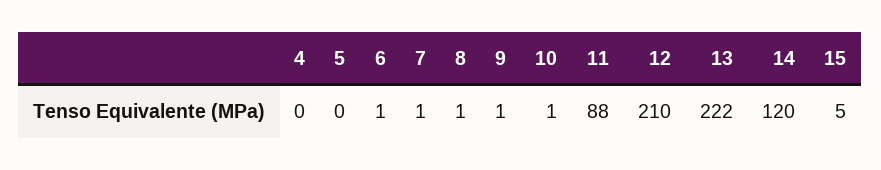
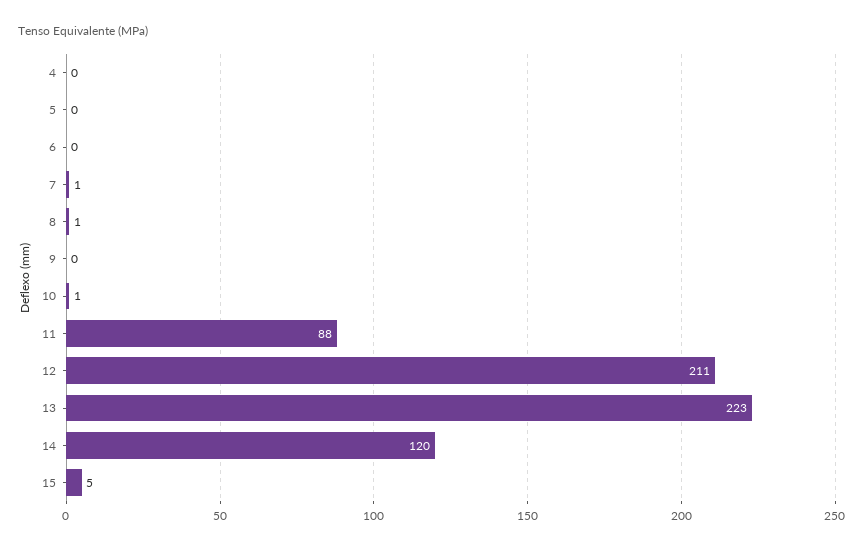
  {
    "4": 0,
    "5": 0,
-   "6": 1,
+   "6": 0,
    "7": 1,
    "8": 1,
-   "9": 1,
+   "9": 0,
    "10": 1,
    "11": 88,
-   "12": 210,
+   "12": 211,
-   "13": 222,
+   "13": 223,
    "14": 120,
    "15": 5
  }

